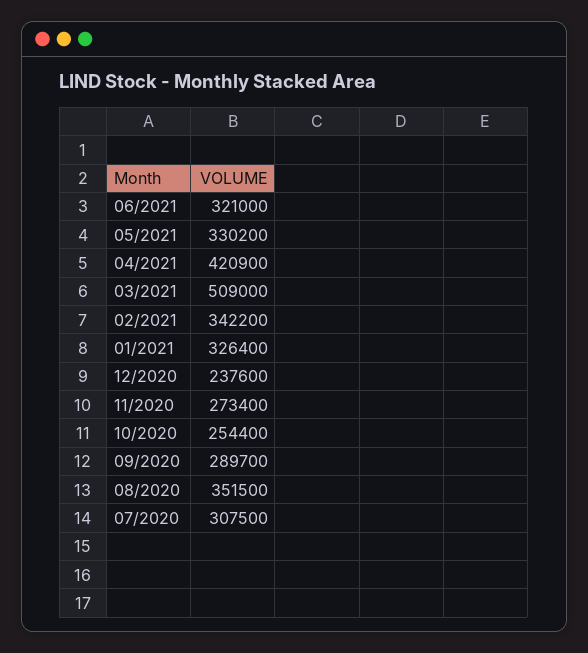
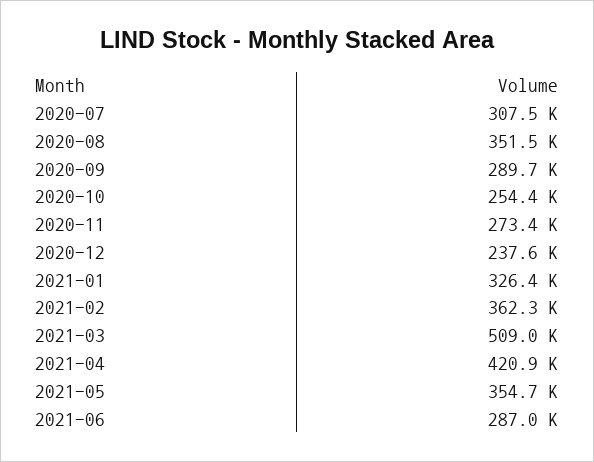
  {
-   "06/2021": 321000,
+   "06/2021": 287000,
-   "05/2021": 330200,
+   "05/2021": 354700,
    "04/2021": 420900,
    "03/2021": 509000,
-   "02/2021": 342200,
+   "02/2021": 362300,
    "01/2021": 326400,
    "12/2020": 237600,
    "11/2020": 273400,
    "10/2020": 254400,
    "09/2020": 289700,
    "08/2020": 351500,
    "07/2020": 307500
  }

